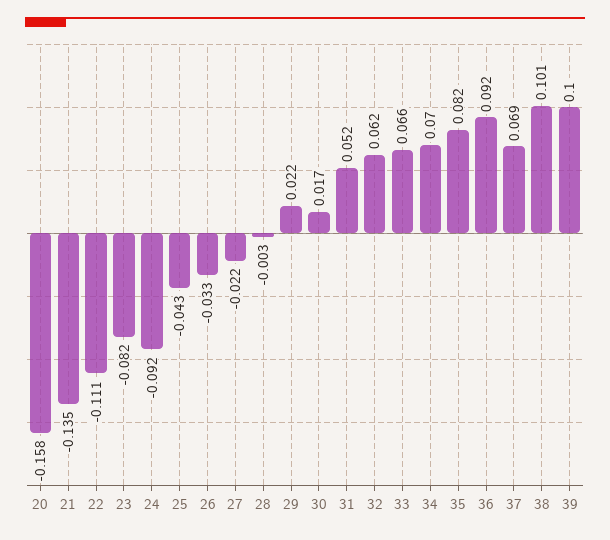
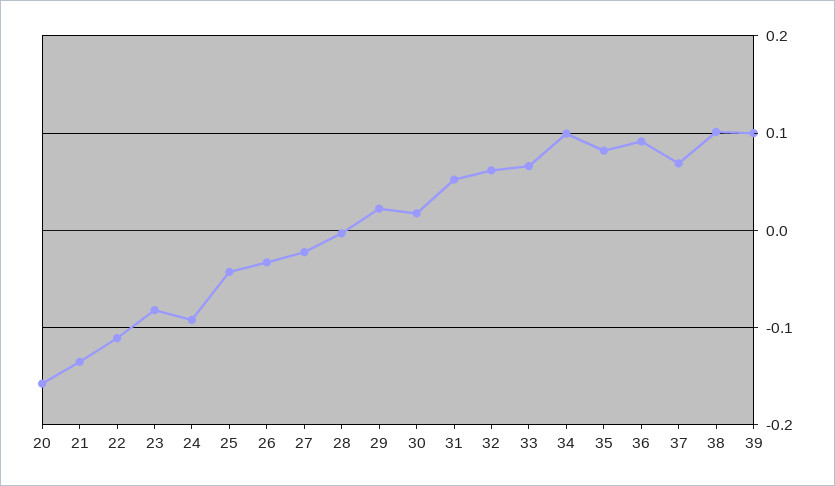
  {
    "20": -0.158,
    "21": -0.135,
    "22": -0.111,
    "23": -0.082,
    "24": -0.092,
    "25": -0.043,
    "26": -0.033,
    "27": -0.022,
    "28": -0.003,
    "29": 0.022,
    "30": 0.017,
    "31": 0.052,
    "32": 0.062,
    "33": 0.066,
-   "34": 0.07,
+   "34": 0.1,
    "35": 0.082,
    "36": 0.092,
    "37": 0.069,
    "38": 0.101,
    "39": 0.1
  }

